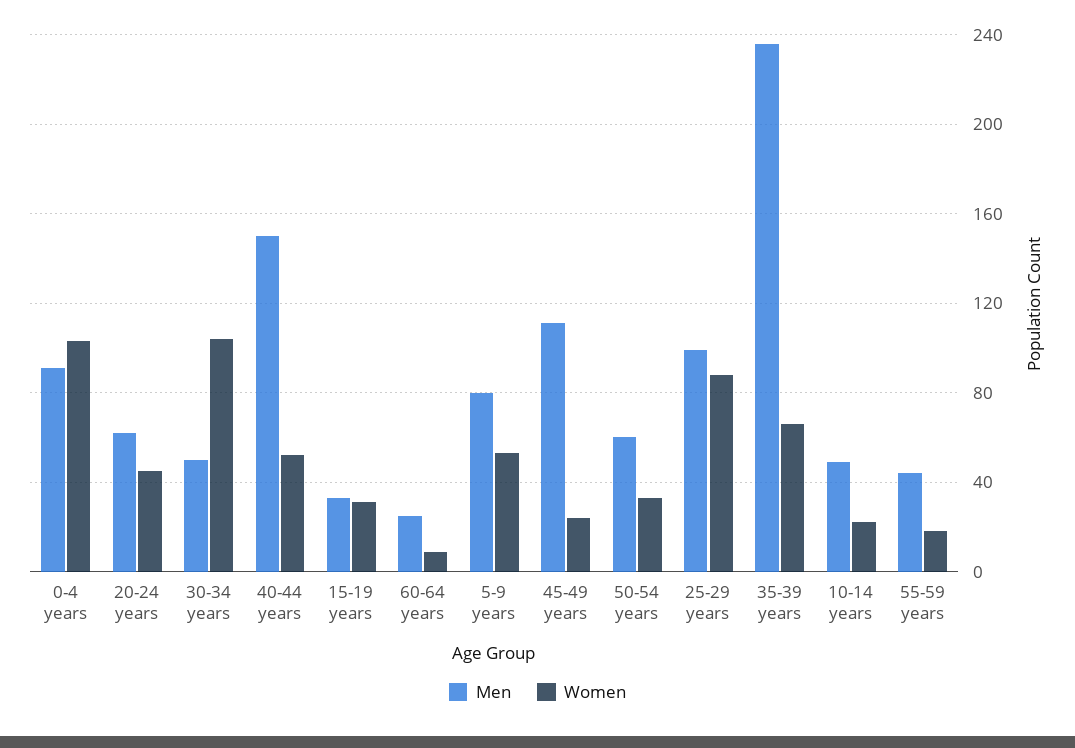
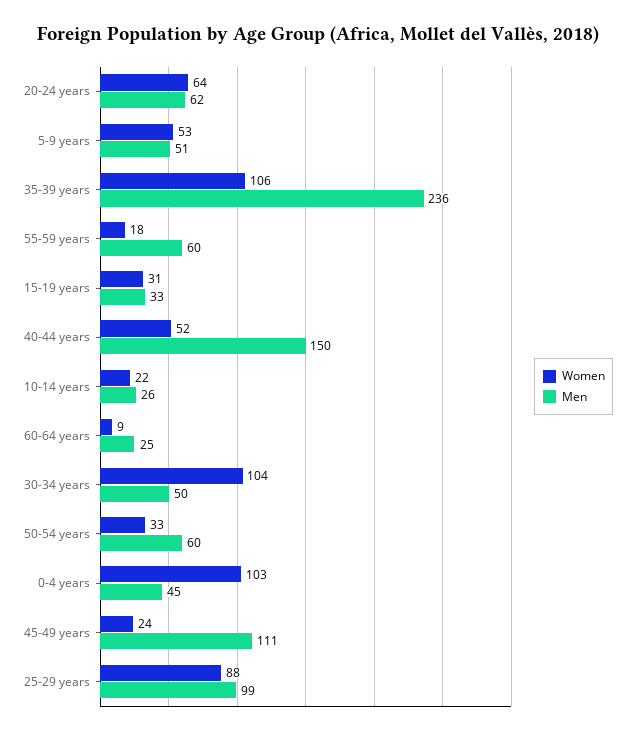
  {
    "Men": {
-     "0-4 years": 90,
+     "0-4 years": 45,
      "20-24 years": 62,
      "30-34 years": 50,
      "40-44 years": 150,
      "15-19 years": 33,
      "60-64 years": 25,
-     "5-9 years": 80,
+     "5-9 years": 51,
      "45-49 years": 111,
      "50-54 years": 60,
      "25-29 years": 99,
      "35-39 years": 236,
-     "10-14 years": 50,
+     "10-14 years": 26,
-     "55-59 years": 45
+     "55-59 years": 60
    },
    "Women": {
      "0-4 years": 103,
-     "20-24 years": 45,
+     "20-24 years": 64,
      "30-34 years": 104,
      "40-44 years": 52,
      "15-19 years": 31,
      "60-64 years": 9,
      "5-9 years": 53,
      "45-49 years": 24,
      "50-54 years": 33,
      "25-29 years": 88,
-     "35-39 years": 65,
+     "35-39 years": 106,
      "10-14 years": 22,
      "55-59 years": 18
    }
  }

